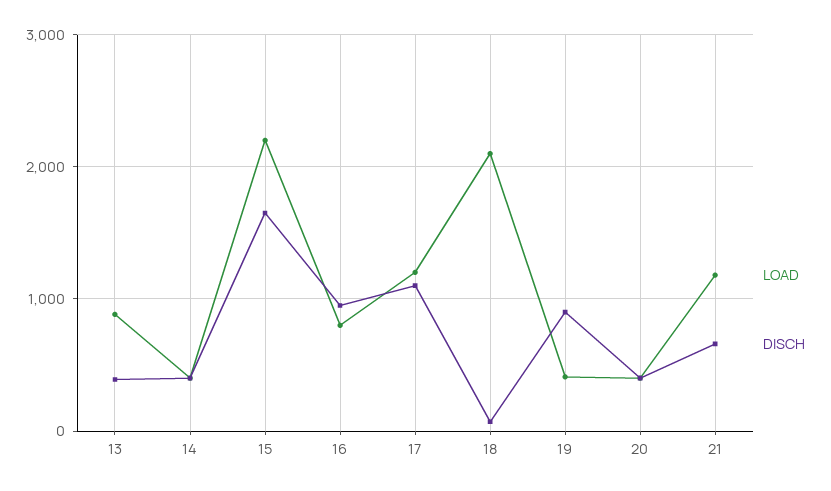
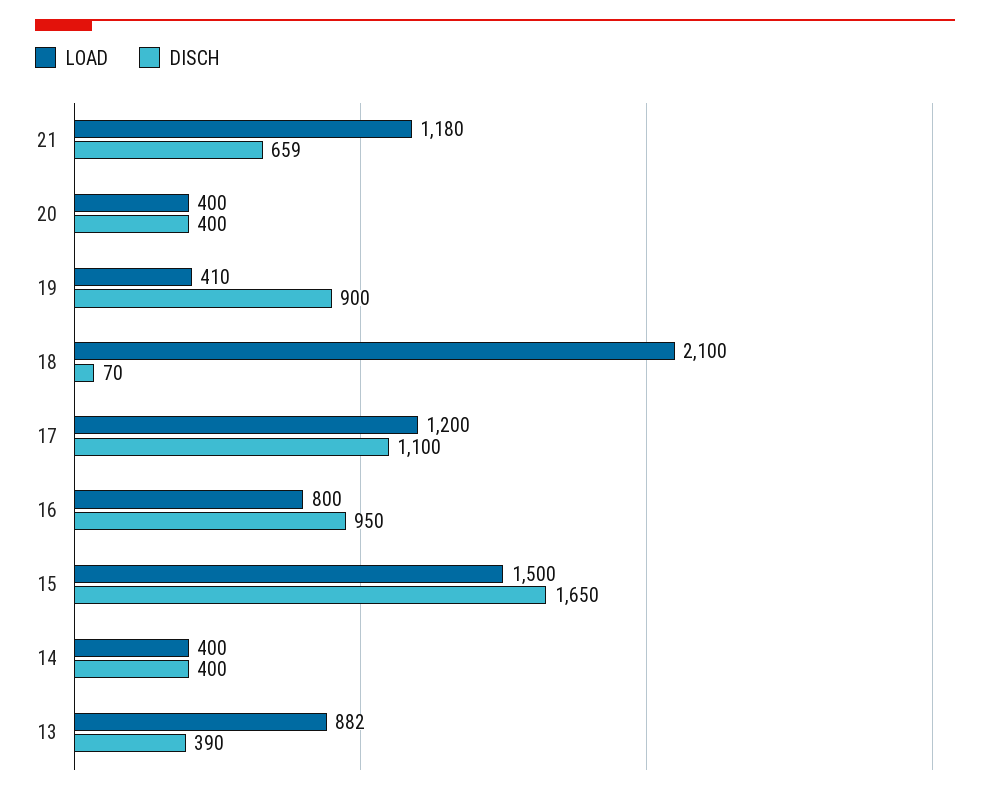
  {
    "LOAD": {
      "13": 882,
      "14": 400,
-     "15": 2200,
+     "15": 1500,
      "16": 800,
      "17": 1200,
      "18": 2100,
      "19": 410,
      "20": 400,
      "21": 1180
    },
    "DISCH": {
      "13": 390,
      "14": 400,
      "15": 1650,
      "16": 950,
      "17": 1100,
      "18": 70,
      "19": 900,
      "20": 400,
      "21": 659
    }
  }

